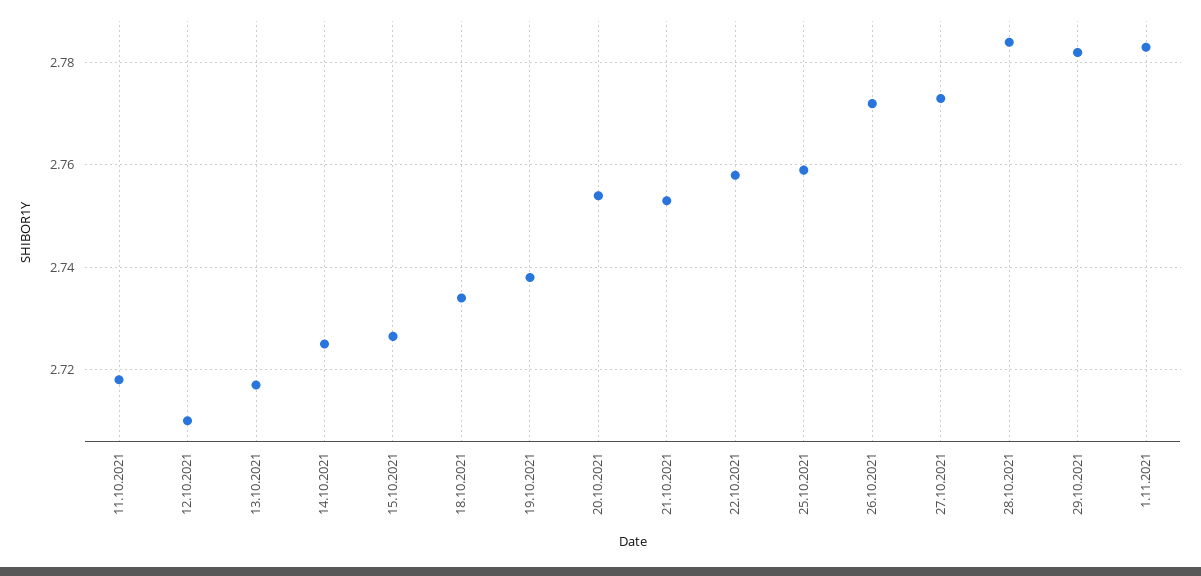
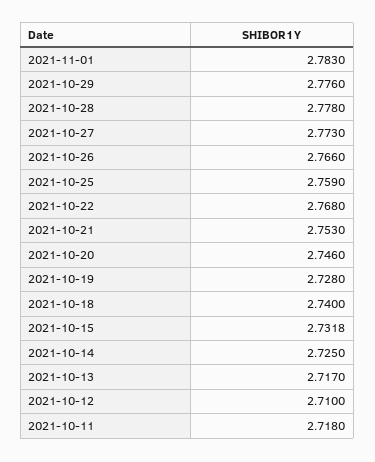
  {
    "11.10.2021": 2.718,
    "12.10.2021": 2.71,
    "13.10.2021": 2.717,
    "14.10.2021": 2.725,
-   "15.10.2021": 2.726,
+   "15.10.2021": 2.7318,
-   "18.10.2021": 2.734,
+   "18.10.2021": 2.74,
-   "19.10.2021": 2.738,
+   "19.10.2021": 2.728,
-   "20.10.2021": 2.754,
+   "20.10.2021": 2.746,
    "21.10.2021": 2.753,
-   "22.10.2021": 2.758,
+   "22.10.2021": 2.768,
    "25.10.2021": 2.759,
-   "26.10.2021": 2.772,
+   "26.10.2021": 2.766,
    "27.10.2021": 2.773,
-   "28.10.2021": 2.784,
+   "28.10.2021": 2.778,
-   "29.10.2021": 2.782,
+   "29.10.2021": 2.776,
    "1.11.2021": 2.783
  }

